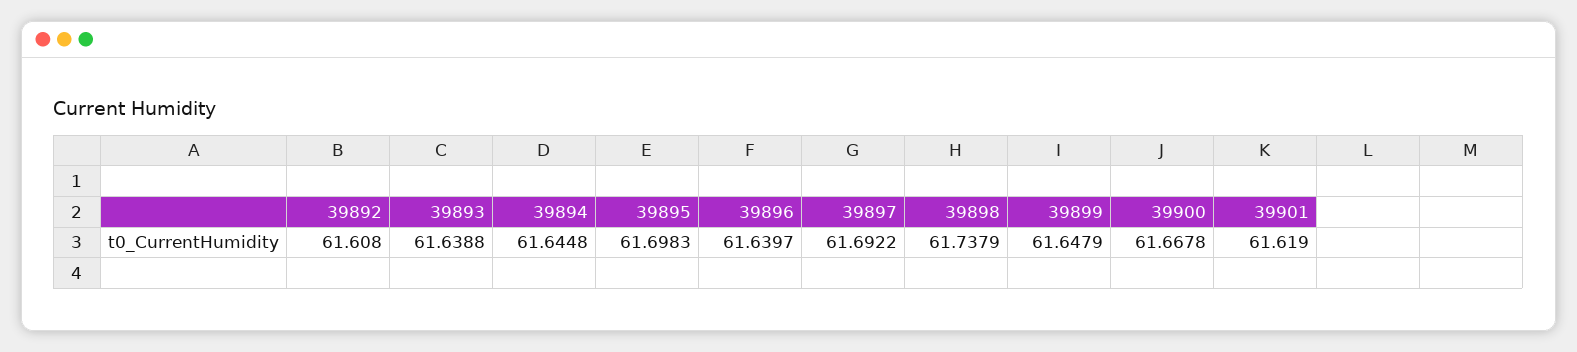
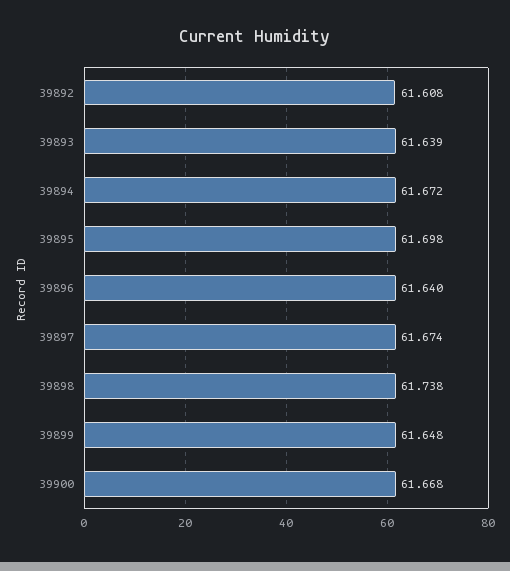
  {
    "39892": 61.608,
    "39893": 61.6388,
-   "39894": 61.6448,
+   "39894": 61.672,
    "39895": 61.6983,
    "39896": 61.6397,
-   "39897": 61.6922,
+   "39897": 61.674,
    "39898": 61.7379,
    "39899": 61.6479,
-   "39900": 61.6678,
+   "39900": 61.6678
-   "39901": 61.619
  }

